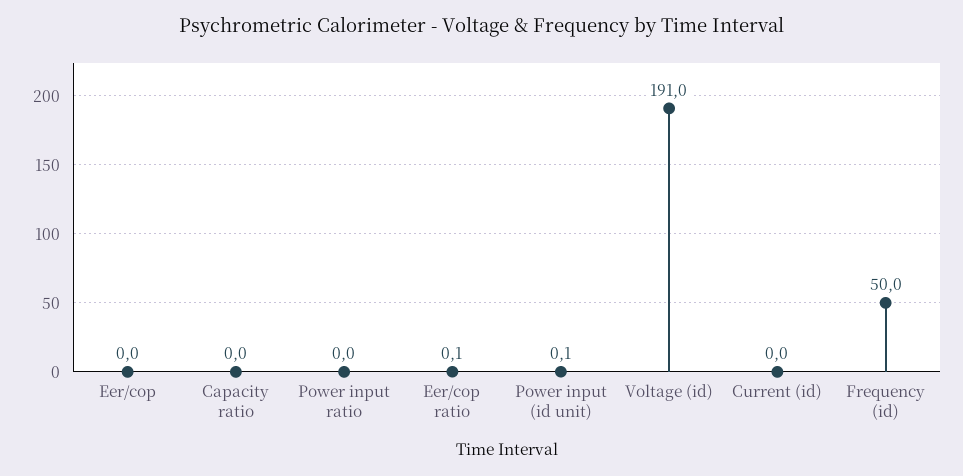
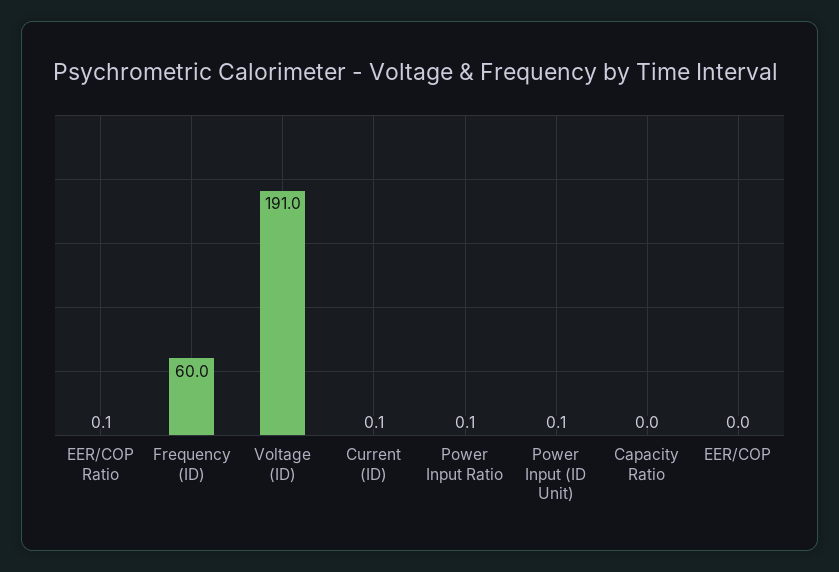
  {
    "Eer/cop": 0,
    "Capacity ratio": 0,
-   "Power input ratio": 0,
+   "Power input ratio": 0.1,
    "Eer/cop ratio": 0.1,
    "Power input (id unit)": 0.1,
    "Voltage (id)": 191,
-   "Current (id)": 0,
+   "Current (id)": 0.1,
-   "Frequency (id)": 50
+   "Frequency (id)": 60
  }

